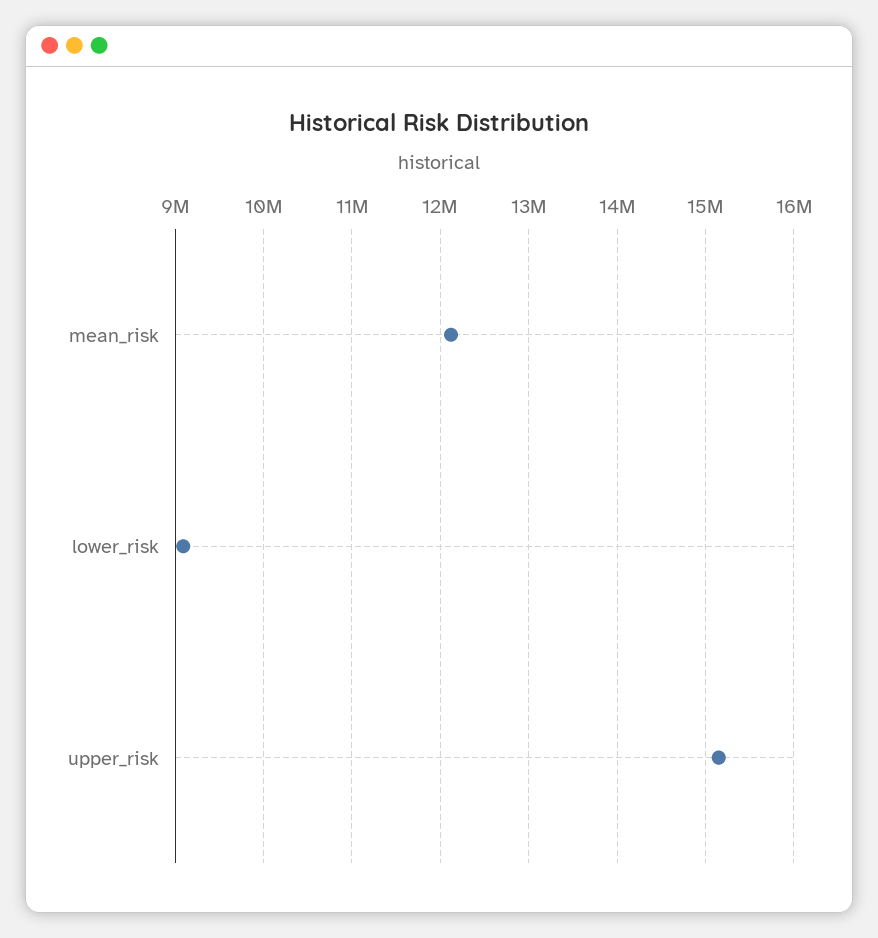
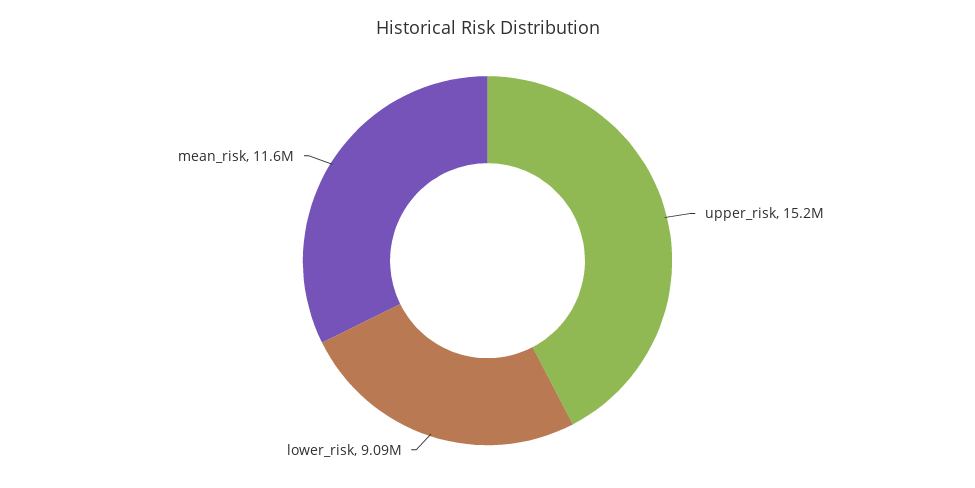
  {
-   "mean_risk": 12100000,
+   "mean_risk": 11600000,
    "lower_risk": 9090000,
    "upper_risk": 15200000
  }

